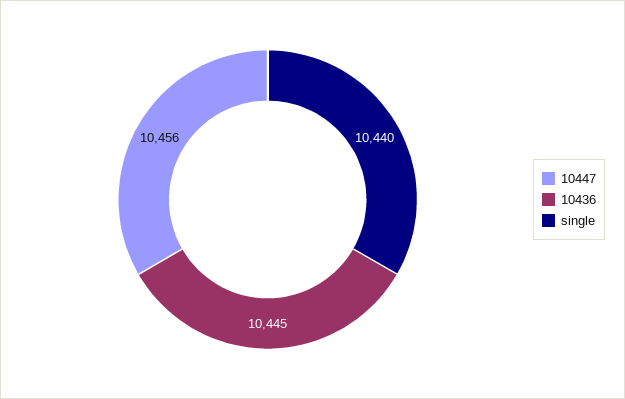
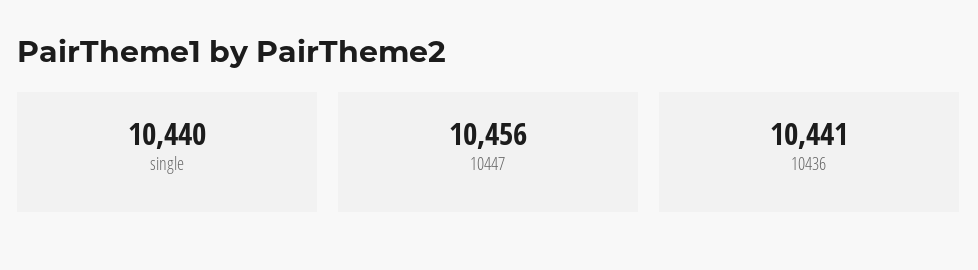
  {
    "10447": 10456,
-   "10436": 10445,
+   "10436": 10441,
    "single": 10440
  }

